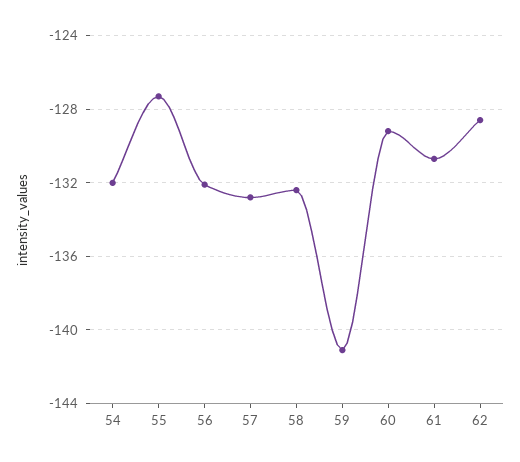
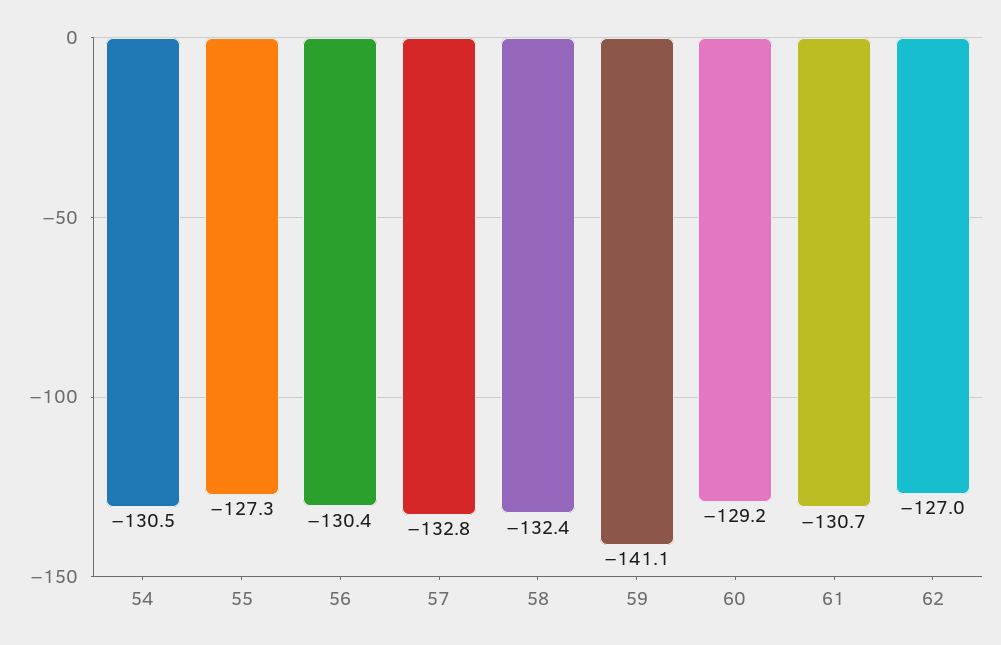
  {
-   "54": -132,
+   "54": -130.5,
    "55": -127.3,
-   "56": -132,
+   "56": -130.4,
    "57": -132.8,
    "58": -132.4,
    "59": -141.1,
    "60": -129.2,
    "61": -130.7,
-   "62": -128.5
+   "62": -127
  }

